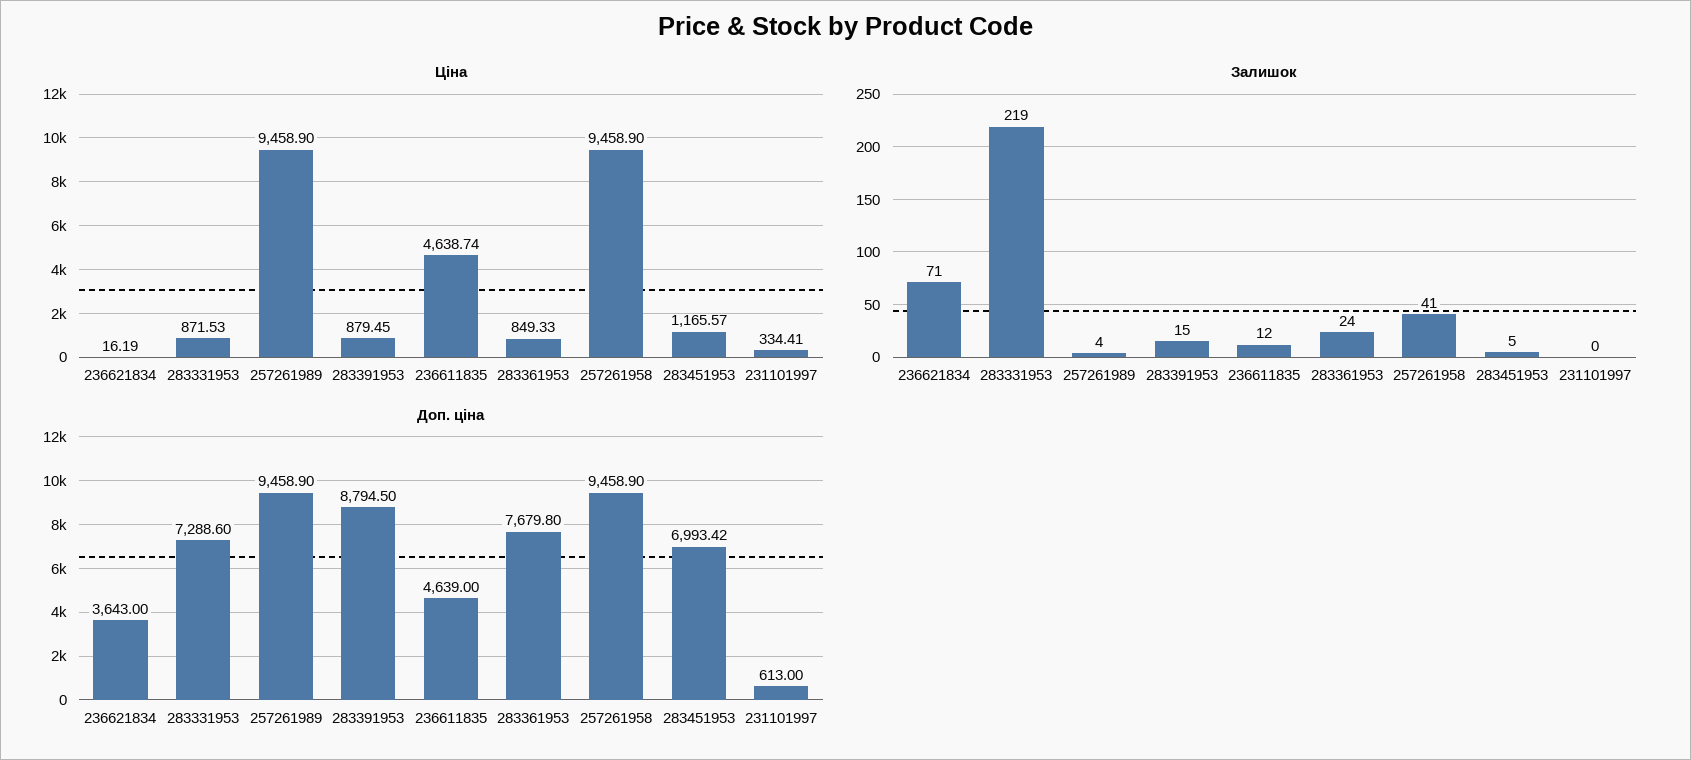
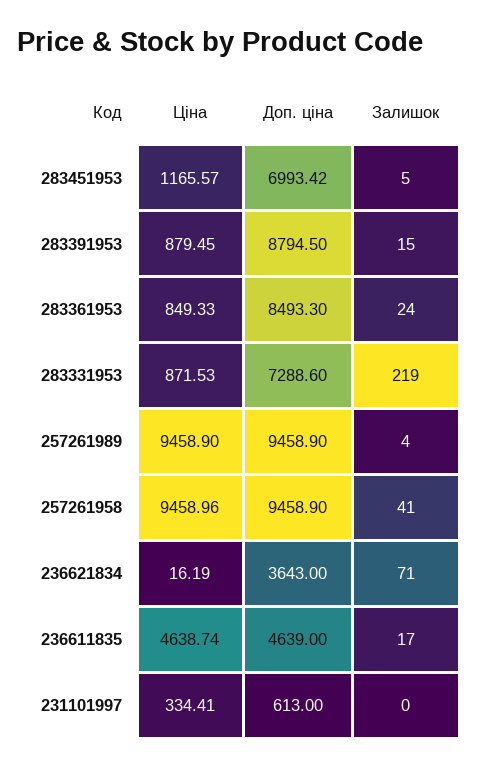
  {
    "Ціна": {
      "236621834": 16.19,
      "283331953": 871.53,
      "257261989": 9458.9,
      "283391953": 879.45,
      "236611835": 4638.74,
      "283361953": 849.33,
-     "257261958": 9458.9,
+     "257261958": 9458.96,
      "283451953": 1165.57,
      "231101997": 334.41
    },
    "Залишок": {
      "236621834": 71,
      "283331953": 219,
      "257261989": 4,
      "283391953": 15,
-     "236611835": 12,
+     "236611835": 17,
      "283361953": 24,
      "257261958": 41,
      "283451953": 5,
      "231101997": 0
    },
    "Доп. ціна": {
      "236621834": 3643,
      "283331953": 7288.6,
      "257261989": 9458.9,
      "283391953": 8794.5,
      "236611835": 4639,
-     "283361953": 7679.8,
+     "283361953": 8493.3,
      "257261958": 9458.9,
      "283451953": 6993.42,
      "231101997": 613
    }
  }

